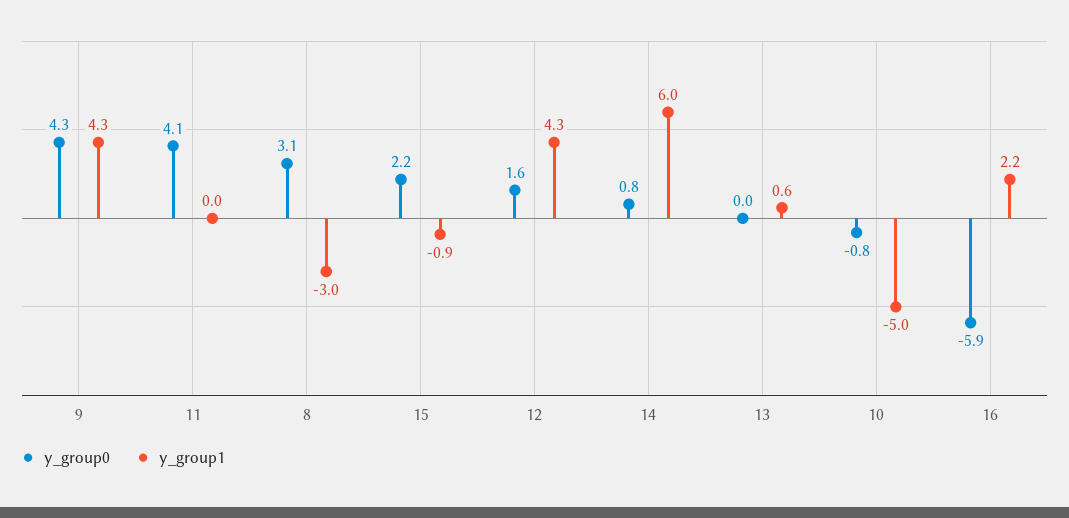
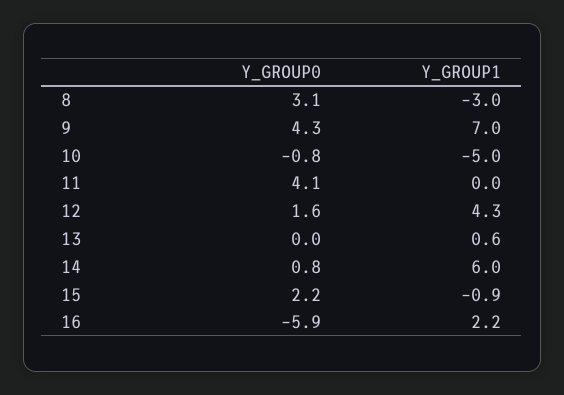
  {
    "y_group0": {
      "9": 4.3,
      "11": 4.1,
      "8": 3.1,
      "15": 2.2,
      "12": 1.6,
      "14": 0.8,
      "13": 0,
      "10": -0.8,
      "16": -5.9
    },
    "y_group1": {
-     "9": 4.3,
+     "9": 7,
      "11": 0,
      "8": -3,
      "15": -0.9,
      "12": 4.3,
      "14": 6,
      "13": 0.6,
      "10": -5,
      "16": 2.2
    }
  }

